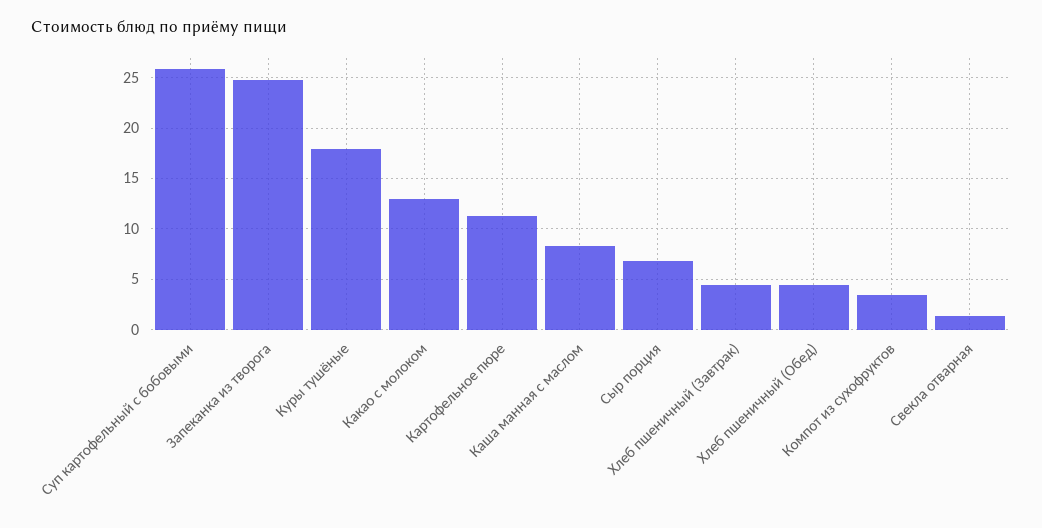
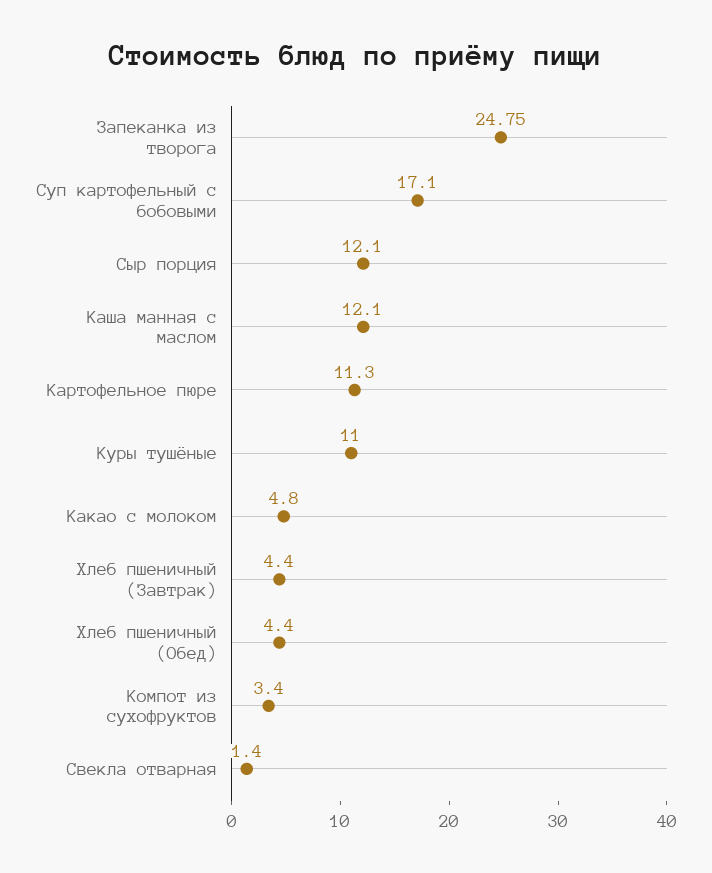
  {
-   "Суп картофельный с бобовыми": 26,
+   "Суп картофельный с бобовыми": 17.1,
    "Запеканка из творога": 24.75,
-   "Куры тушёные": 18,
+   "Куры тушёные": 11,
-   "Какао с молоком": 13,
+   "Какао с молоком": 4.8,
    "Картофельное пюре": 11.3,
-   "Каша манная с маслом": 8,
+   "Каша манная с маслом": 12.1,
-   "Сыр порция": 7,
+   "Сыр порция": 12.1,
    "Хлеб пшеничный (Завтрак)": 4.4,
    "Хлеб пшеничный (Обед)": 4.4,
    "Компот из сухофруктов": 3.4,
    "Свекла отварная": 1.4
  }

